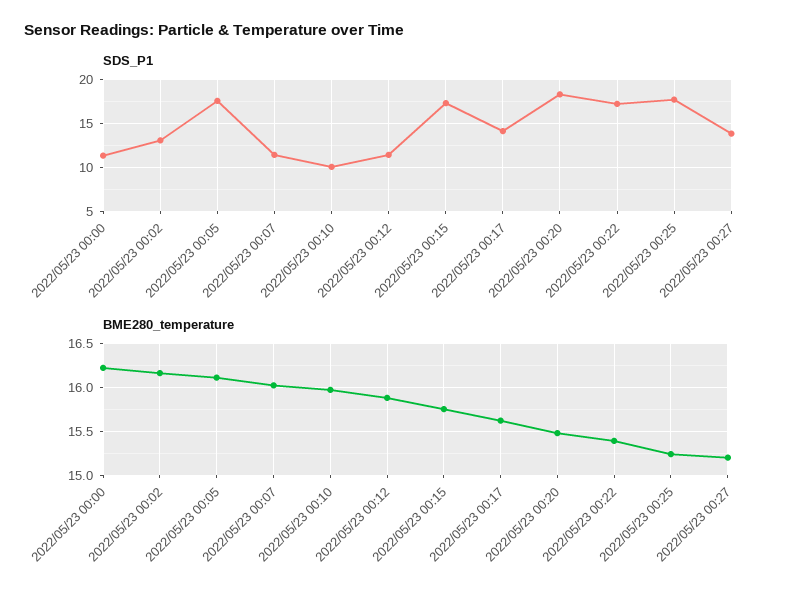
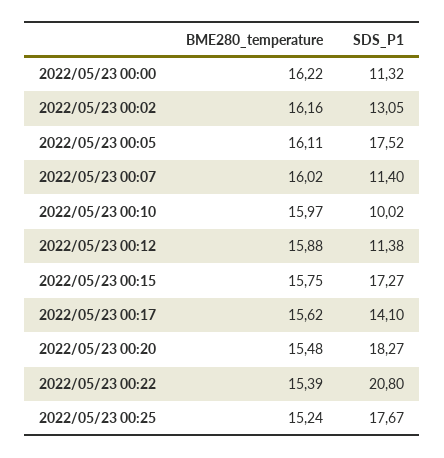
  {
    "SDS_P1": {
      "2022/05/23 00:00": 11.32,
      "2022/05/23 00:02": 13.05,
      "2022/05/23 00:05": 17.52,
      "2022/05/23 00:07": 11.4,
      "2022/05/23 00:10": 10.02,
      "2022/05/23 00:12": 11.38,
      "2022/05/23 00:15": 17.27,
      "2022/05/23 00:17": 14.1,
      "2022/05/23 00:20": 18.27,
-     "2022/05/23 00:22": 17,
+     "2022/05/23 00:22": 20.8,
-     "2022/05/23 00:25": 17.67,
+     "2022/05/23 00:25": 17.67
-     "2022/05/23 00:27": 14
    },
    "BME280_temperature": {
      "2022/05/23 00:00": 16.22,
      "2022/05/23 00:02": 16.16,
      "2022/05/23 00:05": 16.11,
      "2022/05/23 00:07": 16.02,
      "2022/05/23 00:10": 15.97,
      "2022/05/23 00:12": 15.88,
      "2022/05/23 00:15": 15.75,
      "2022/05/23 00:17": 15.62,
      "2022/05/23 00:20": 15.48,
      "2022/05/23 00:22": 15.39,
-     "2022/05/23 00:25": 15.24,
+     "2022/05/23 00:25": 15.24
-     "2022/05/23 00:27": 15.2
    }
  }

